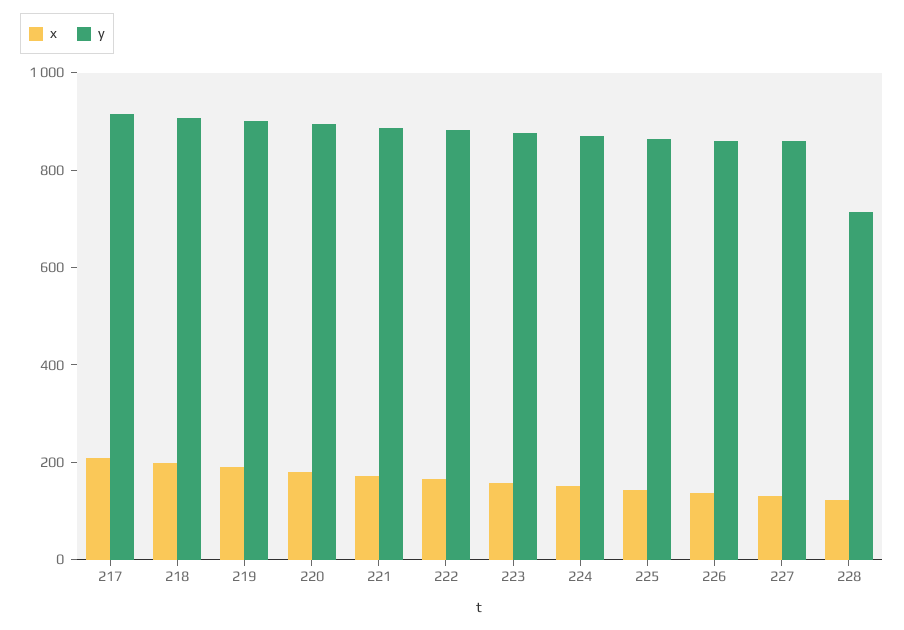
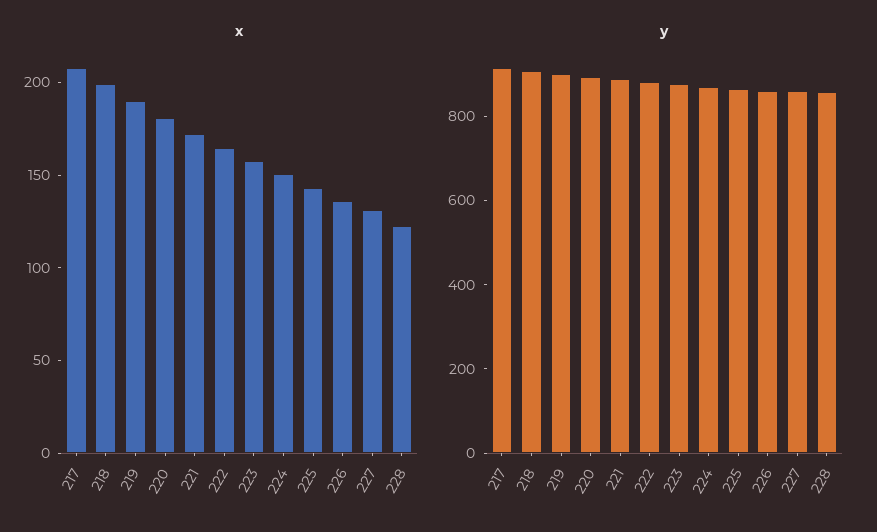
  {
    "x": {
      "217": 210,
      "218": 200,
      "219": 190,
      "220": 180,
      "221": 170,
      "222": 160,
      "223": 160,
      "224": 150,
      "225": 140,
      "226": 140,
      "227": 130,
      "228": 120
    },
    "y": {
      "217": 900,
      "218": 900,
      "219": 900,
      "220": 900,
      "221": 900,
      "222": 900,
      "223": 900,
      "224": 850,
      "225": 850,
      "226": 850,
      "227": 850,
-     "228": 700
+     "228": 850
    }
  }

